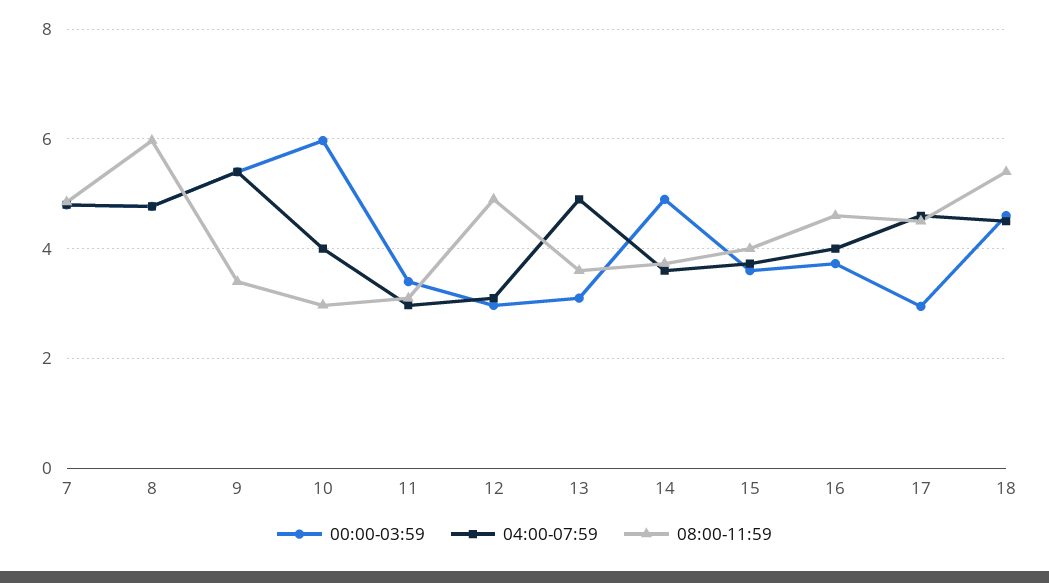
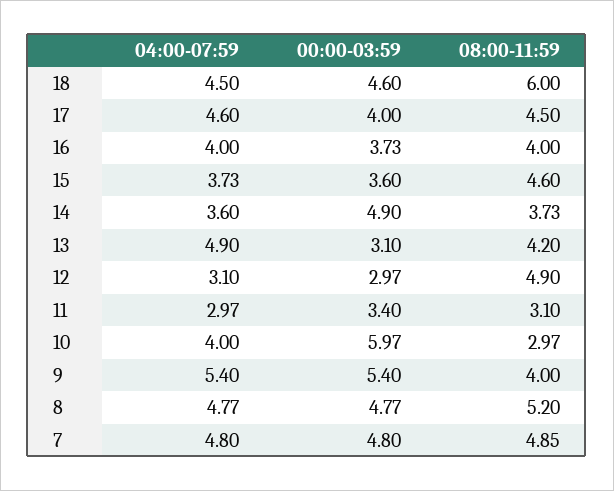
  {
    "00:00-03:59": {
      "7": 4.8,
      "8": 4.77,
      "9": 5.4,
      "10": 5.97,
      "11": 3.4,
      "12": 2.97,
      "13": 3.1,
      "14": 4.9,
      "15": 3.6,
      "16": 3.73,
-     "17": 3,
+     "17": 4,
      "18": 4.6
    },
    "04:00-07:59": {
      "7": 4.8,
      "8": 4.77,
      "9": 5.4,
      "10": 4,
      "11": 2.97,
      "12": 3.1,
      "13": 4.9,
      "14": 3.6,
      "15": 3.73,
      "16": 4,
      "17": 4.6,
      "18": 4.5
    },
    "08:00-11:59": {
      "7": 4.85,
-     "8": 6,
+     "8": 5.2,
-     "9": 3.4,
+     "9": 4,
      "10": 2.97,
      "11": 3.1,
      "12": 4.9,
-     "13": 3.6,
+     "13": 4.2,
      "14": 3.73,
-     "15": 4,
+     "15": 4.6,
-     "16": 4.6,
+     "16": 4,
      "17": 4.5,
-     "18": 5.4
+     "18": 6
    }
  }

